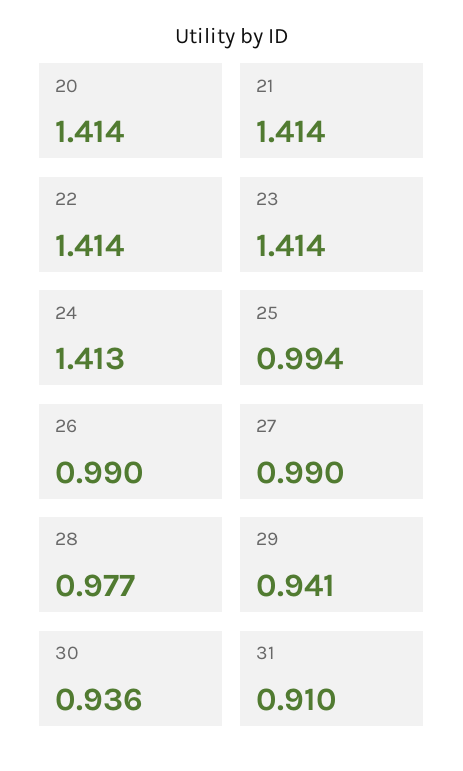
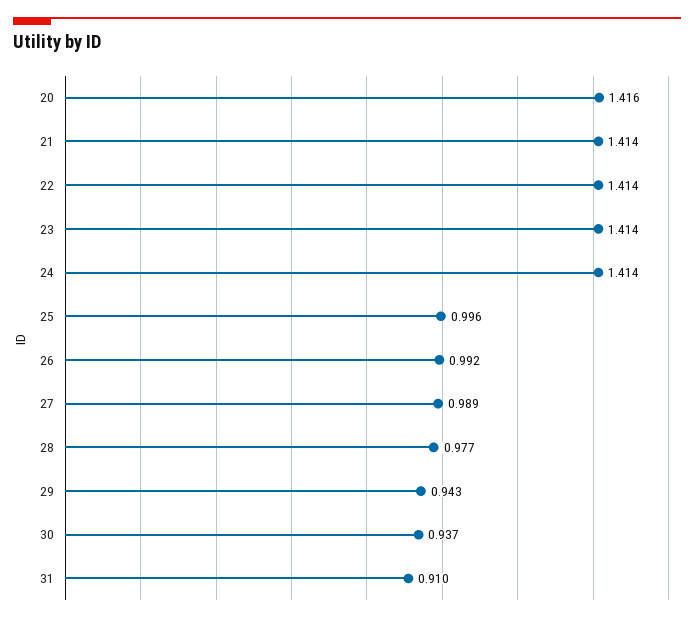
  {
-   "20": 1.414,
+   "20": 1.416,
    "21": 1.414,
    "22": 1.414,
    "23": 1.414,
-   "24": 1.413,
+   "24": 1.414,
-   "25": 0.994,
+   "25": 0.996,
-   "26": 0.99,
+   "26": 0.992,
-   "27": 0.99,
+   "27": 0.989,
    "28": 0.977,
-   "29": 0.941,
+   "29": 0.943,
-   "30": 0.936,
+   "30": 0.937,
    "31": 0.91
  }

